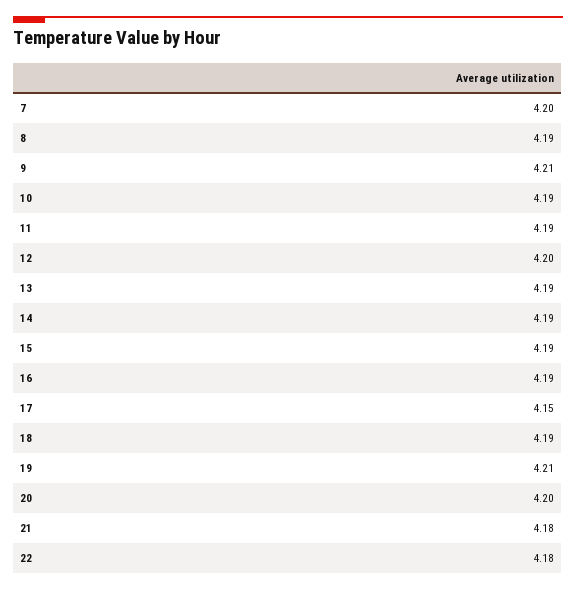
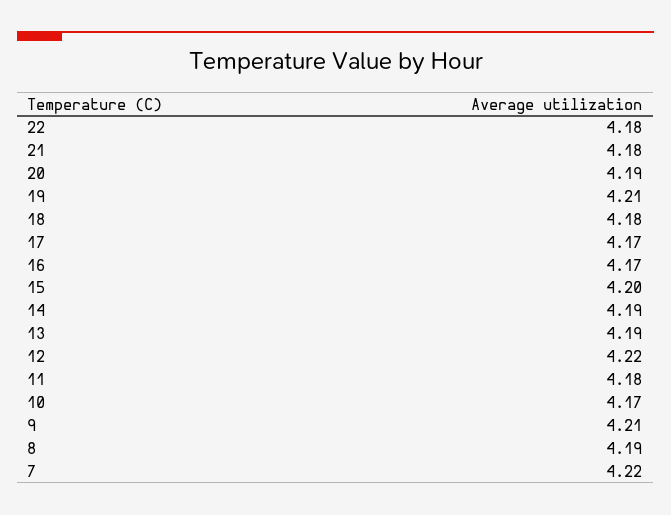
  {
-   "7": 4.2,
+   "7": 4.22,
    "8": 4.19,
    "9": 4.21,
-   "10": 4.19,
+   "10": 4.17,
-   "11": 4.19,
+   "11": 4.18,
-   "12": 4.2,
+   "12": 4.22,
    "13": 4.19,
    "14": 4.19,
-   "15": 4.19,
+   "15": 4.2,
-   "16": 4.19,
+   "16": 4.17,
-   "17": 4.15,
+   "17": 4.17,
-   "18": 4.19,
+   "18": 4.18,
    "19": 4.21,
-   "20": 4.2,
+   "20": 4.19,
    "21": 4.18,
    "22": 4.18
  }

